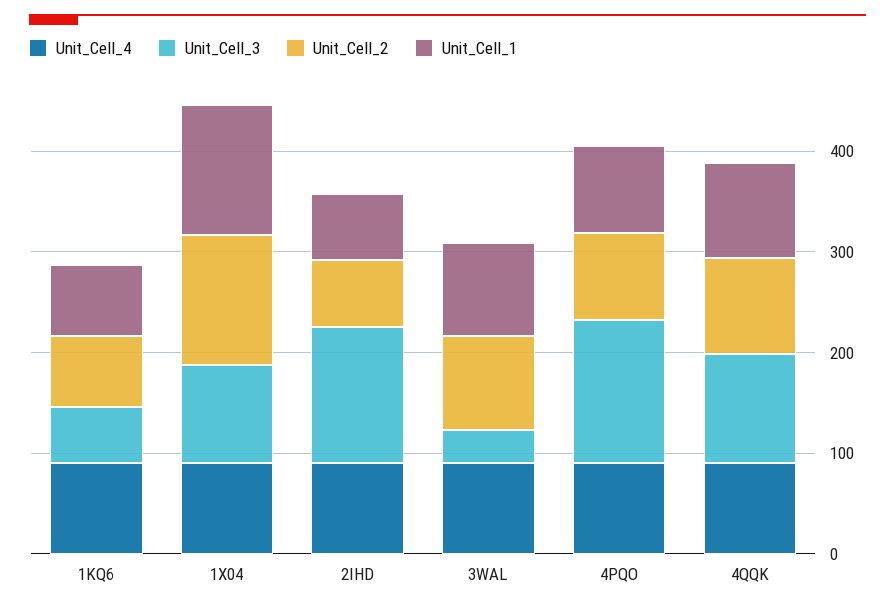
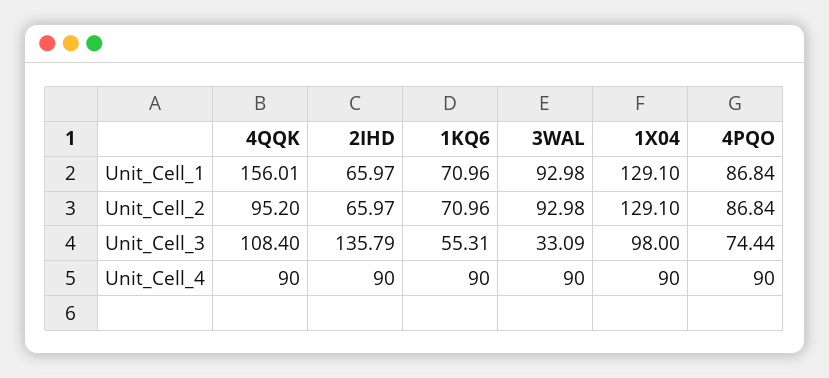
  {
    "Unit_Cell_4": {
      "1KQ6": 90,
      "1X04": 90,
      "2IHD": 90,
      "3WAL": 90,
      "4PQO": 90,
      "4QQK": 90
    },
    "Unit_Cell_3": {
      "1KQ6": 55.31,
      "1X04": 98,
      "2IHD": 135.79,
      "3WAL": 33.09,
-     "4PQO": 140,
+     "4PQO": 74.44,
      "4QQK": 108.4
    },
    "Unit_Cell_2": {
      "1KQ6": 70.96,
      "1X04": 129.1,
      "2IHD": 65.97,
      "3WAL": 92.98,
      "4PQO": 86.84,
      "4QQK": 95.2
    },
    "Unit_Cell_1": {
      "1KQ6": 70.96,
      "1X04": 129.1,
      "2IHD": 65.97,
      "3WAL": 92.98,
      "4PQO": 86.84,
-     "4QQK": 100
+     "4QQK": 156.01
    }
  }

